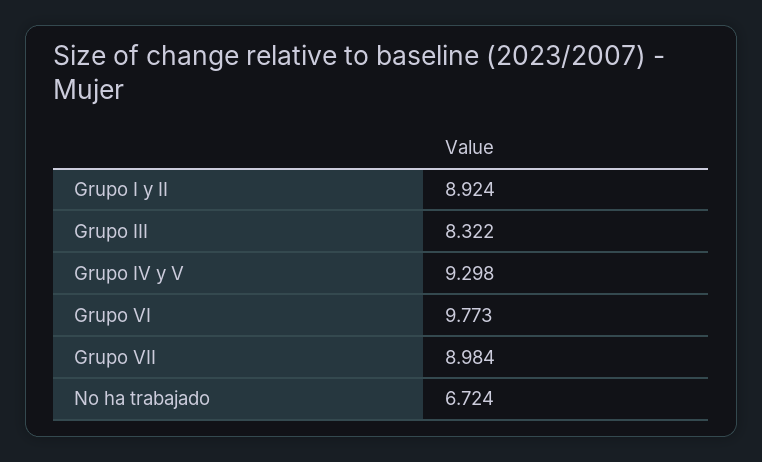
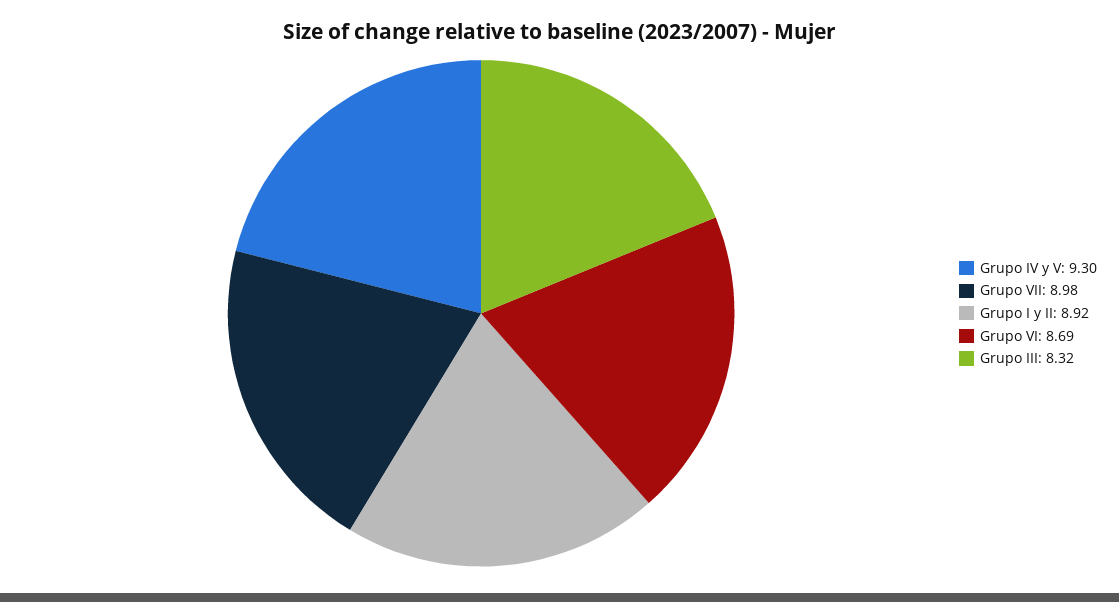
  {
    "Grupo I y II": 8.924,
    "Grupo III": 8.322,
    "Grupo IV y V": 9.298,
-   "Grupo VI": 9.773,
+   "Grupo VI": 8.69,
-   "Grupo VII": 8.984,
+   "Grupo VII": 8.984
-   "No ha trabajado": 6.724
  }

